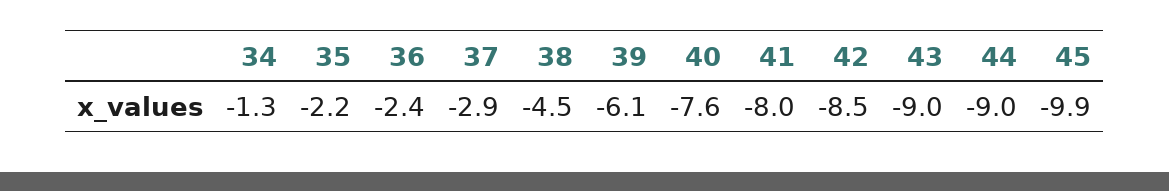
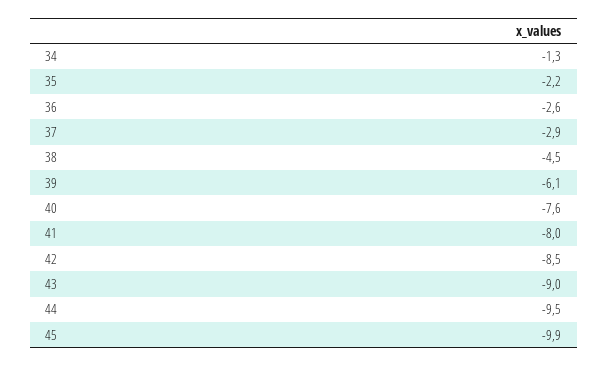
  {
    "34": -1.3,
    "35": -2.2,
-   "36": -2.4,
+   "36": -2.6,
    "37": -2.9,
    "38": -4.5,
    "39": -6.1,
    "40": -7.6,
    "41": -8,
    "42": -8.5,
    "43": -9,
-   "44": -9,
+   "44": -9.5,
    "45": -9.9
  }

